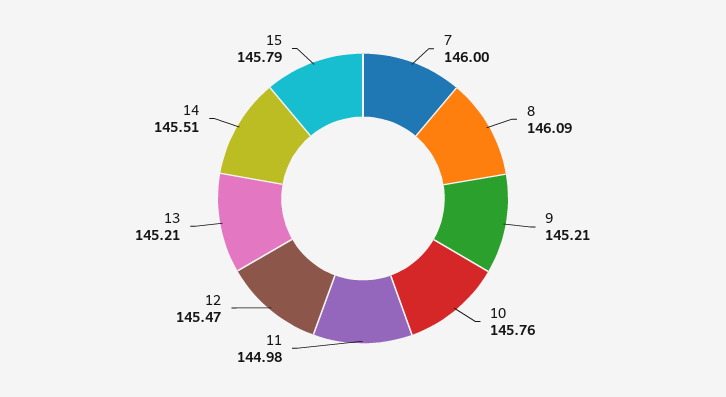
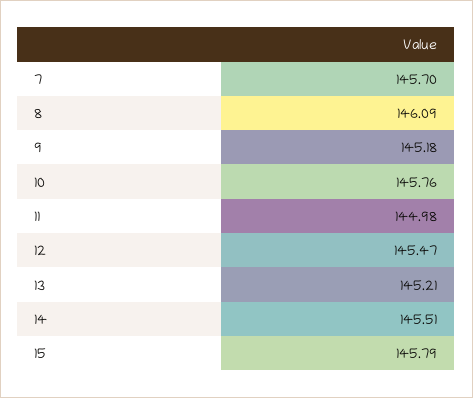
  {
-   "7": 146,
+   "7": 145.7,
    "8": 146.09,
-   "9": 145.21,
+   "9": 145.18,
    "10": 145.76,
    "11": 144.98,
    "12": 145.47,
    "13": 145.21,
    "14": 145.51,
    "15": 145.79
  }

